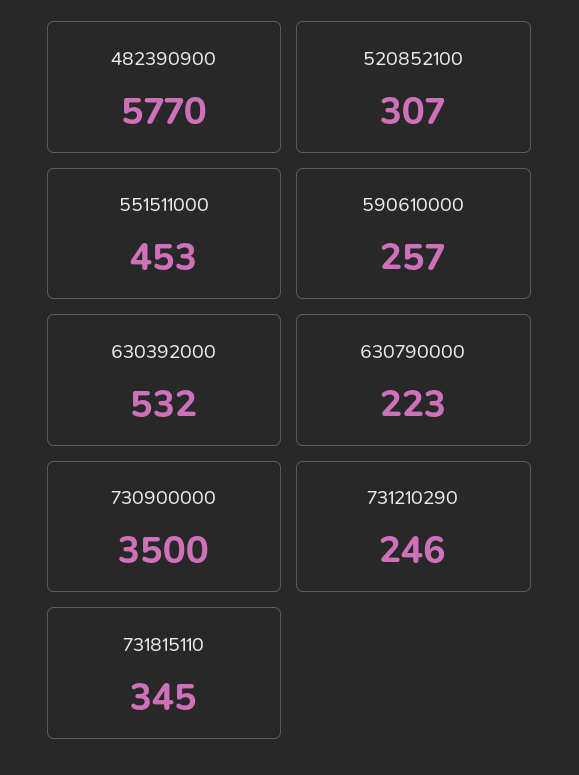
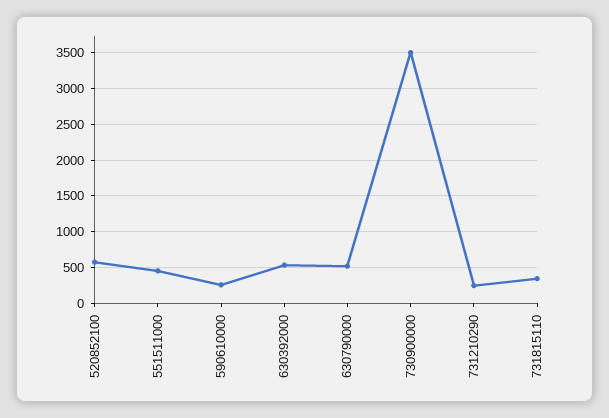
  {
-   "482390900": 5770,
-   "520852100": 307,
+   "520852100": 600,
    "551511000": 453,
    "590610000": 257,
    "630392000": 532,
-   "630790000": 223,
+   "630790000": 500,
    "730900000": 3500,
    "731210290": 246,
    "731815110": 345
  }

